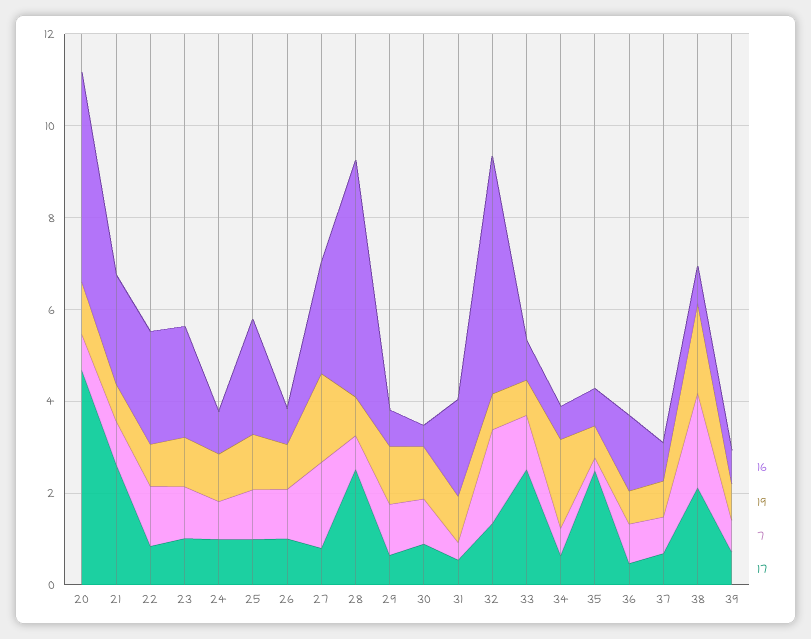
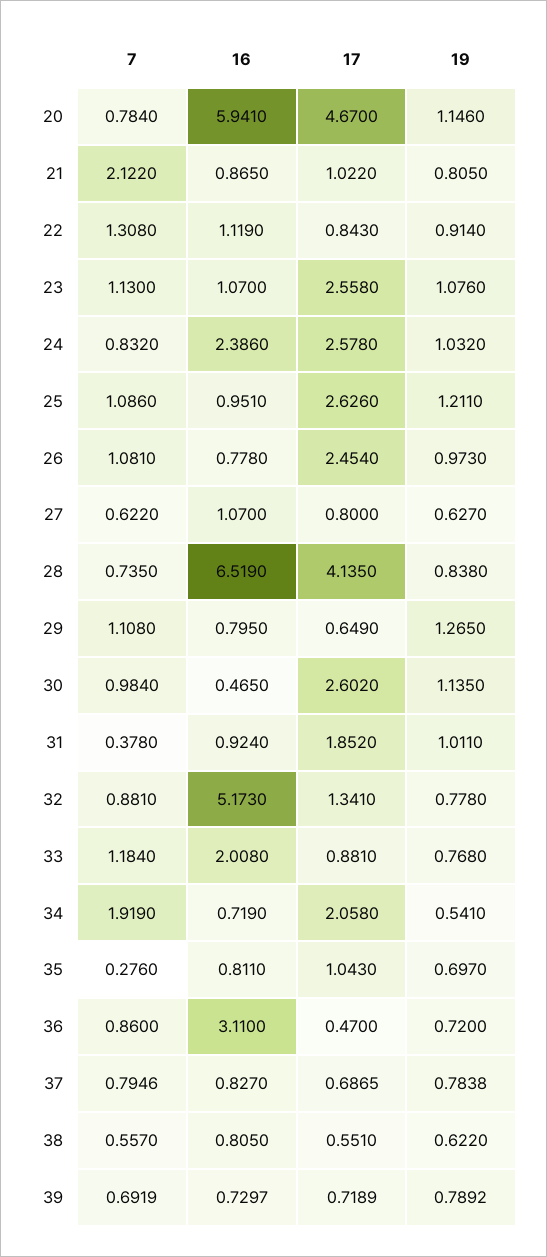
  {
    "16": {
-     "20": 4.5,
+     "20": 5.941,
-     "21": 2.5,
+     "21": 0.865,
-     "22": 2.5,
+     "22": 1.119,
-     "23": 2.5,
+     "23": 1.07,
-     "24": 1,
+     "24": 2.386,
-     "25": 2.5,
+     "25": 0.951,
      "26": 0.778,
-     "27": 2.5,
+     "27": 1.07,
-     "28": 5,
+     "28": 6.519,
      "29": 0.795,
      "30": 0.465,
-     "31": 2,
+     "31": 0.924,
      "32": 5.173,
-     "33": 1,
+     "33": 2.008,
      "34": 0.719,
      "35": 0.811,
-     "36": 1.5,
+     "36": 3.11,
      "37": 0.827,
      "38": 0.805,
      "39": 0.7297
    },
    "19": {
      "20": 1.146,
      "21": 0.805,
      "22": 0.914,
      "23": 1.076,
      "24": 1.032,
      "25": 1.211,
      "26": 0.973,
-     "27": 2,
+     "27": 0.627,
      "28": 0.838,
      "29": 1.265,
      "30": 1.135,
      "31": 1.011,
      "32": 0.778,
      "33": 0.768,
-     "34": 2,
+     "34": 0.541,
      "35": 0.697,
      "36": 0.72,
      "37": 0.7838,
-     "38": 2,
+     "38": 0.622,
      "39": 0.7892
    },
    "7": {
      "20": 0.784,
-     "21": 1,
+     "21": 2.122,
      "22": 1.308,
      "23": 1.13,
      "24": 0.832,
      "25": 1.086,
      "26": 1.081,
-     "27": 2,
+     "27": 0.622,
      "28": 0.735,
      "29": 1.108,
      "30": 0.984,
      "31": 0.378,
-     "32": 2,
+     "32": 0.881,
      "33": 1.184,
-     "34": 0.5,
+     "34": 1.919,
      "35": 0.276,
      "36": 0.86,
      "37": 0.7946,
-     "38": 2,
+     "38": 0.557,
      "39": 0.6919
    },
    "17": {
      "20": 4.67,
-     "21": 2.5,
+     "21": 1.022,
      "22": 0.843,
-     "23": 1,
+     "23": 2.558,
-     "24": 1,
+     "24": 2.578,
-     "25": 1,
+     "25": 2.626,
-     "26": 1,
+     "26": 2.454,
      "27": 0.8,
-     "28": 2.5,
+     "28": 4.135,
      "29": 0.649,
-     "30": 1,
+     "30": 2.602,
-     "31": 0.5,
+     "31": 1.852,
      "32": 1.341,
-     "33": 2.5,
+     "33": 0.881,
-     "34": 0.5,
+     "34": 2.058,
-     "35": 2.5,
+     "35": 1.043,
      "36": 0.47,
      "37": 0.6865,
-     "38": 2,
+     "38": 0.551,
      "39": 0.7189
    }
  }

